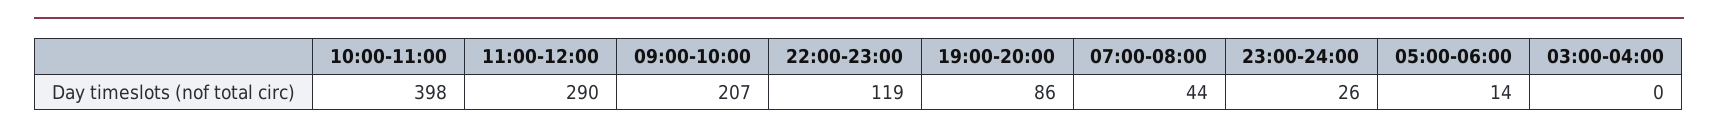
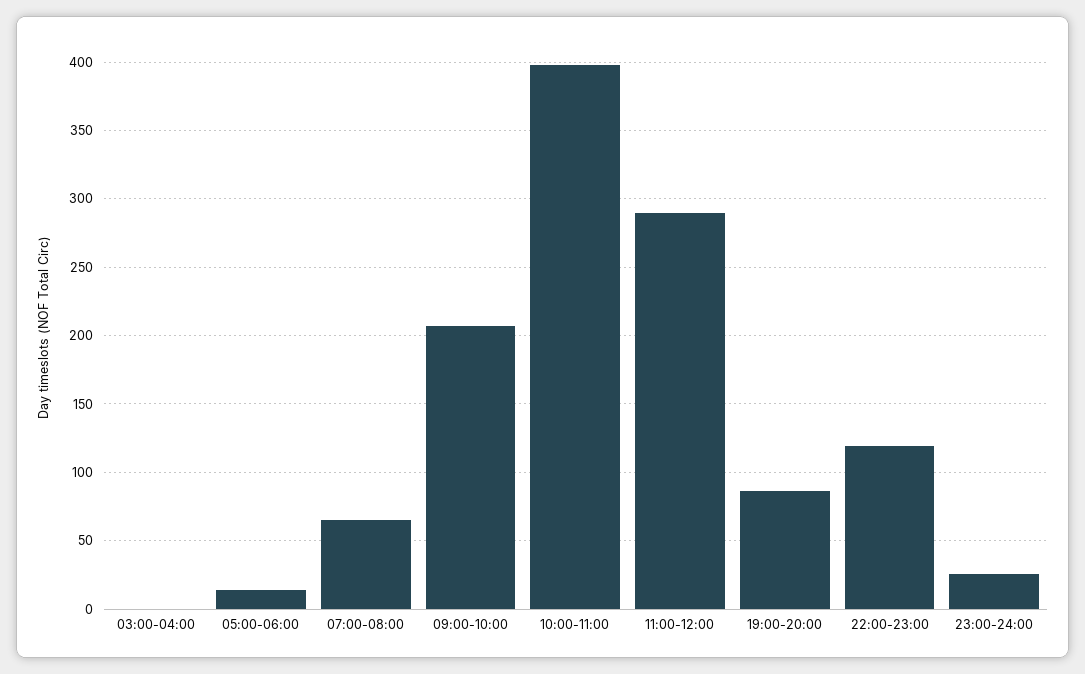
  {
    "10:00-11:00": 398,
    "11:00-12:00": 290,
    "09:00-10:00": 207,
    "22:00-23:00": 119,
    "19:00-20:00": 86,
-   "07:00-08:00": 44,
+   "07:00-08:00": 65,
    "23:00-24:00": 26,
    "05:00-06:00": 14,
    "03:00-04:00": 0
  }

